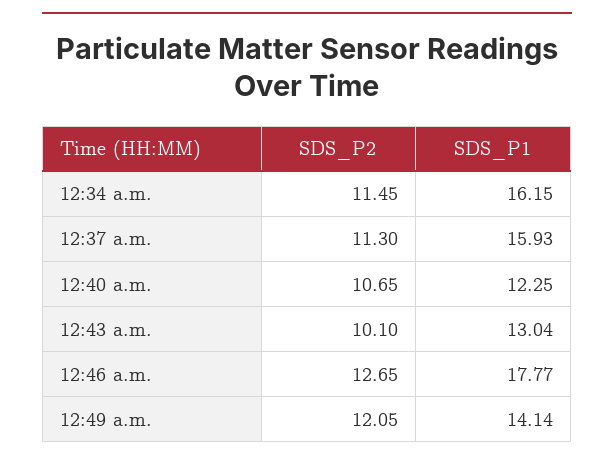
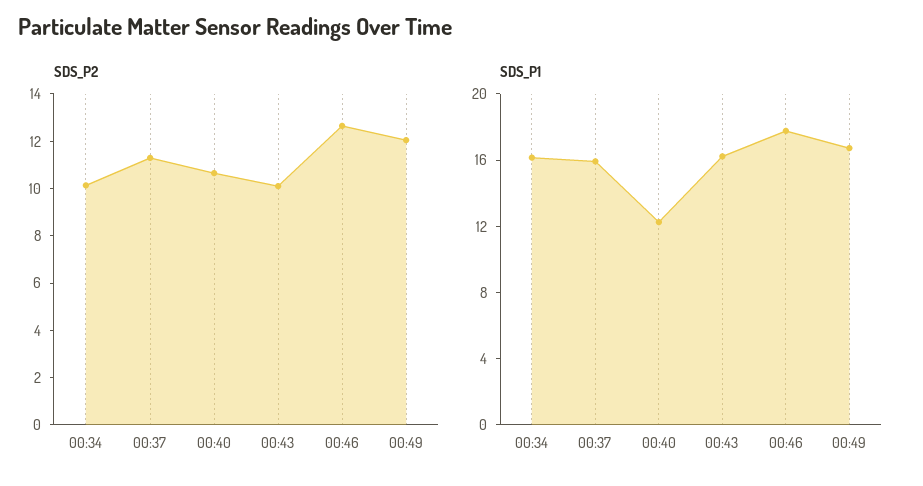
  {
    "SDS_P2": {
-     "12:34 a.m.": 11.45,
+     "12:34 a.m.": 10,
      "12:37 a.m.": 11.3,
      "12:40 a.m.": 10.65,
      "12:43 a.m.": 10.1,
      "12:46 a.m.": 12.65,
      "12:49 a.m.": 12.05
    },
    "SDS_P1": {
      "12:34 a.m.": 16.15,
      "12:37 a.m.": 15.93,
      "12:40 a.m.": 12.25,
-     "12:43 a.m.": 13.04,
+     "12:43 a.m.": 16,
      "12:46 a.m.": 17.77,
-     "12:49 a.m.": 14.14
+     "12:49 a.m.": 17
    }
  }

